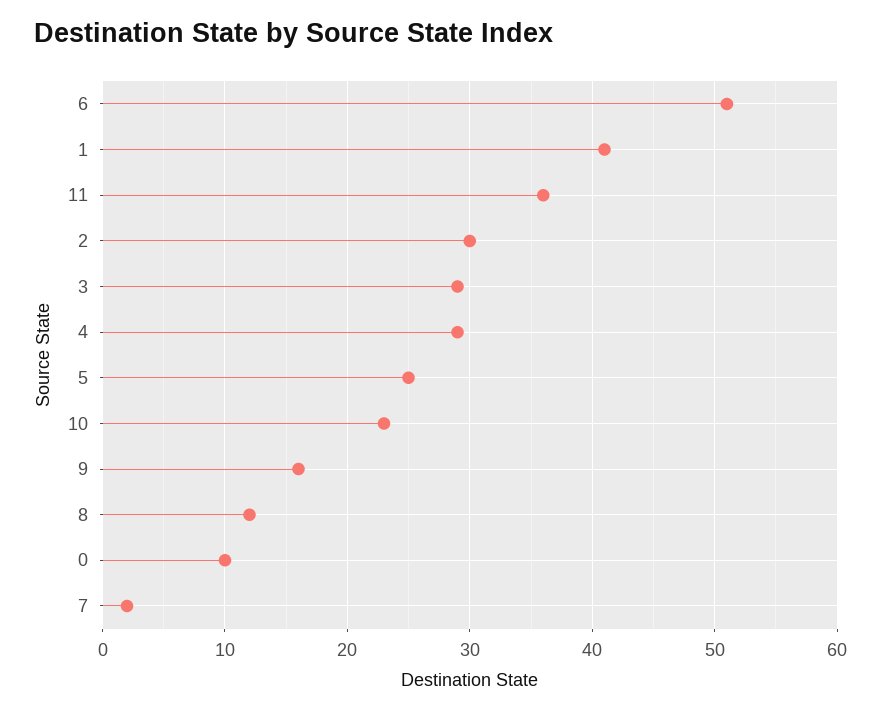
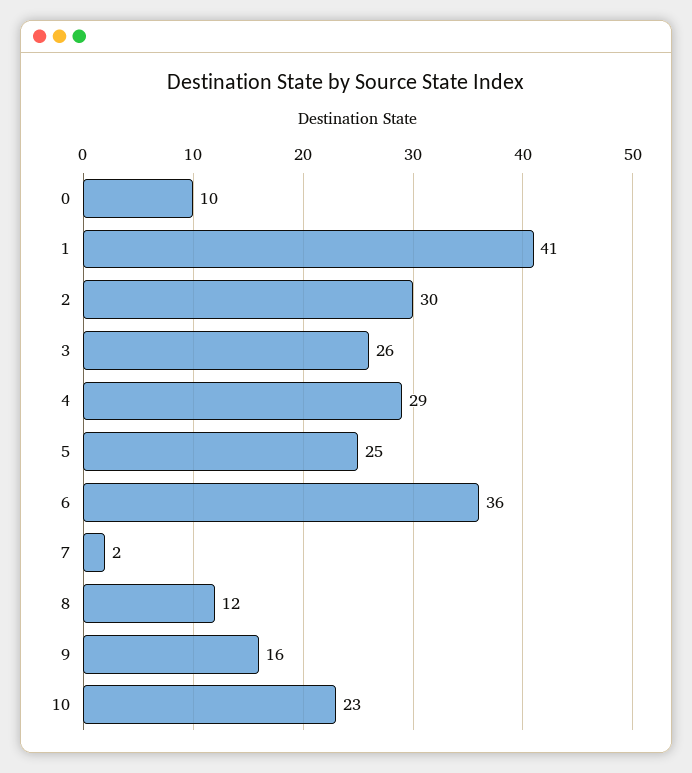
  {
-   "6": 51,
+   "6": 36,
    "1": 41,
-   "11": 36,
    "2": 30,
-   "3": 29,
+   "3": 26,
    "4": 29,
    "5": 25,
    "10": 23,
    "9": 16,
    "8": 12,
    "0": 10,
    "7": 2
  }

